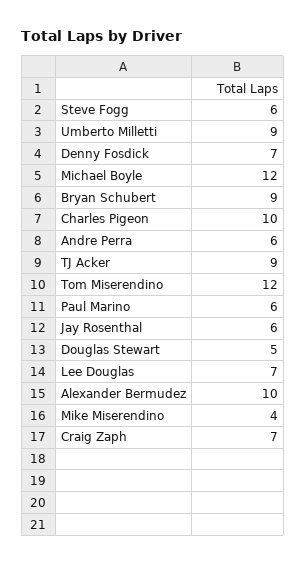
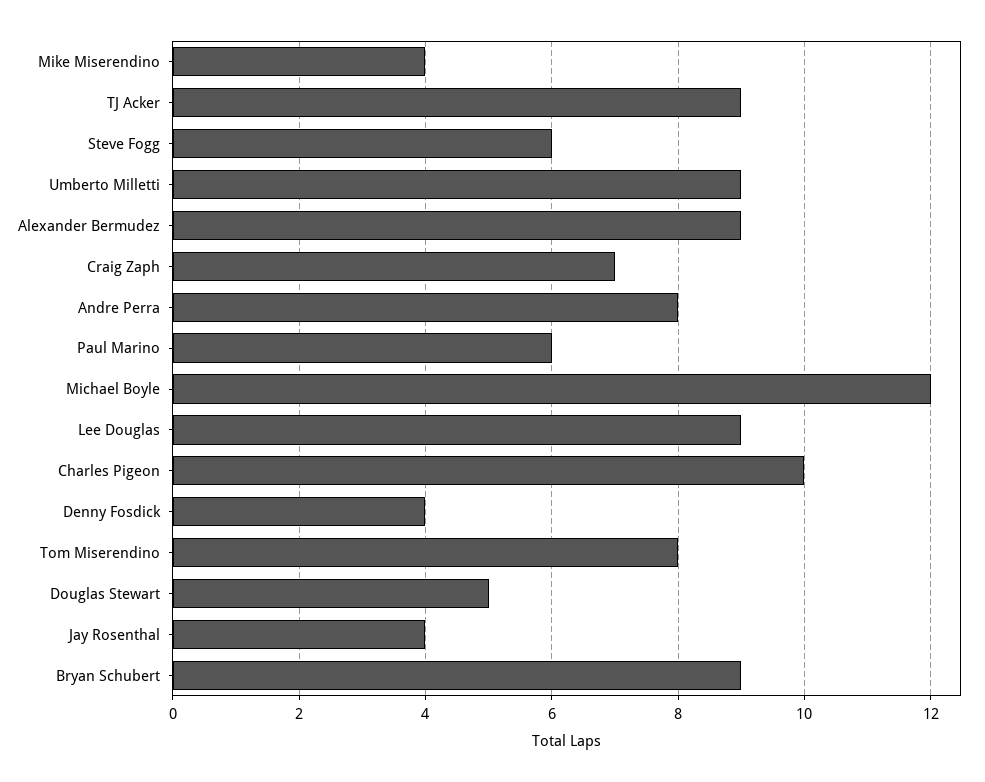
  {
    "Steve Fogg": 6,
    "Umberto Milletti": 9,
-   "Denny Fosdick": 7,
+   "Denny Fosdick": 4,
    "Michael Boyle": 12,
    "Bryan Schubert": 9,
    "Charles Pigeon": 10,
-   "Andre Perra": 6,
+   "Andre Perra": 8,
    "TJ Acker": 9,
-   "Tom Miserendino": 12,
+   "Tom Miserendino": 8,
    "Paul Marino": 6,
-   "Jay Rosenthal": 6,
+   "Jay Rosenthal": 4,
    "Douglas Stewart": 5,
-   "Lee Douglas": 7,
+   "Lee Douglas": 9,
-   "Alexander Bermudez": 10,
+   "Alexander Bermudez": 9,
    "Mike Miserendino": 4,
    "Craig Zaph": 7
  }

